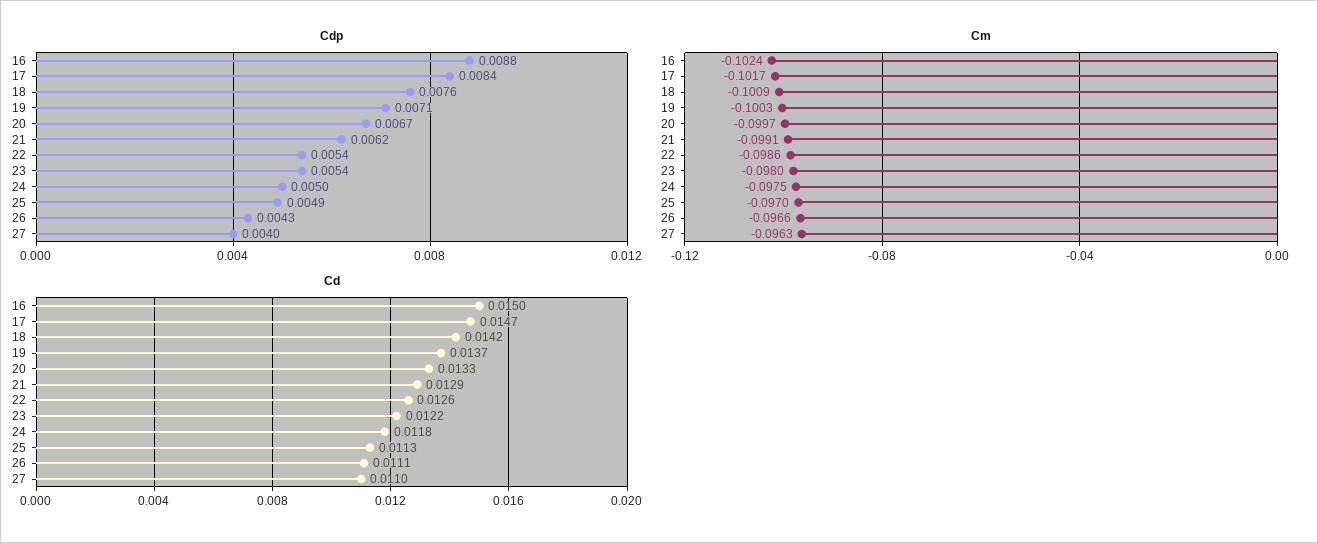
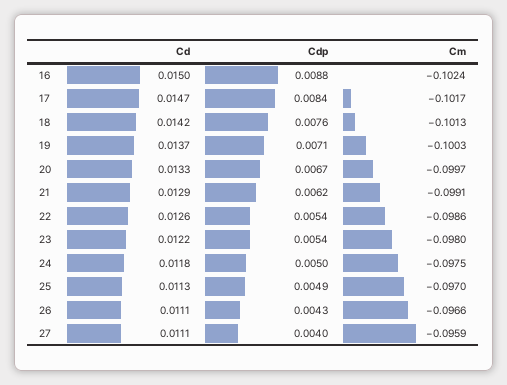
  {
    "Cdp": {
      "16": 0.0088,
      "17": 0.0084,
      "18": 0.0076,
      "19": 0.0071,
      "20": 0.0067,
      "21": 0.0062,
      "22": 0.0054,
      "23": 0.0054,
      "24": 0.005,
      "25": 0.0049,
      "26": 0.0043,
      "27": 0.004
    },
    "Cm": {
      "16": -0.1024,
      "17": -0.1017,
-     "18": -0.1009,
+     "18": -0.1013,
      "19": -0.1003,
      "20": -0.0997,
      "21": -0.0991,
      "22": -0.0986,
      "23": -0.098,
      "24": -0.0975,
      "25": -0.097,
      "26": -0.0966,
-     "27": -0.0963
+     "27": -0.0959
    },
    "Cd": {
      "16": 0.015,
      "17": 0.0147,
      "18": 0.0142,
      "19": 0.0137,
      "20": 0.0133,
      "21": 0.0129,
      "22": 0.0126,
      "23": 0.0122,
      "24": 0.0118,
      "25": 0.0113,
      "26": 0.0111,
-     "27": 0.011
+     "27": 0.0111
    }
  }

